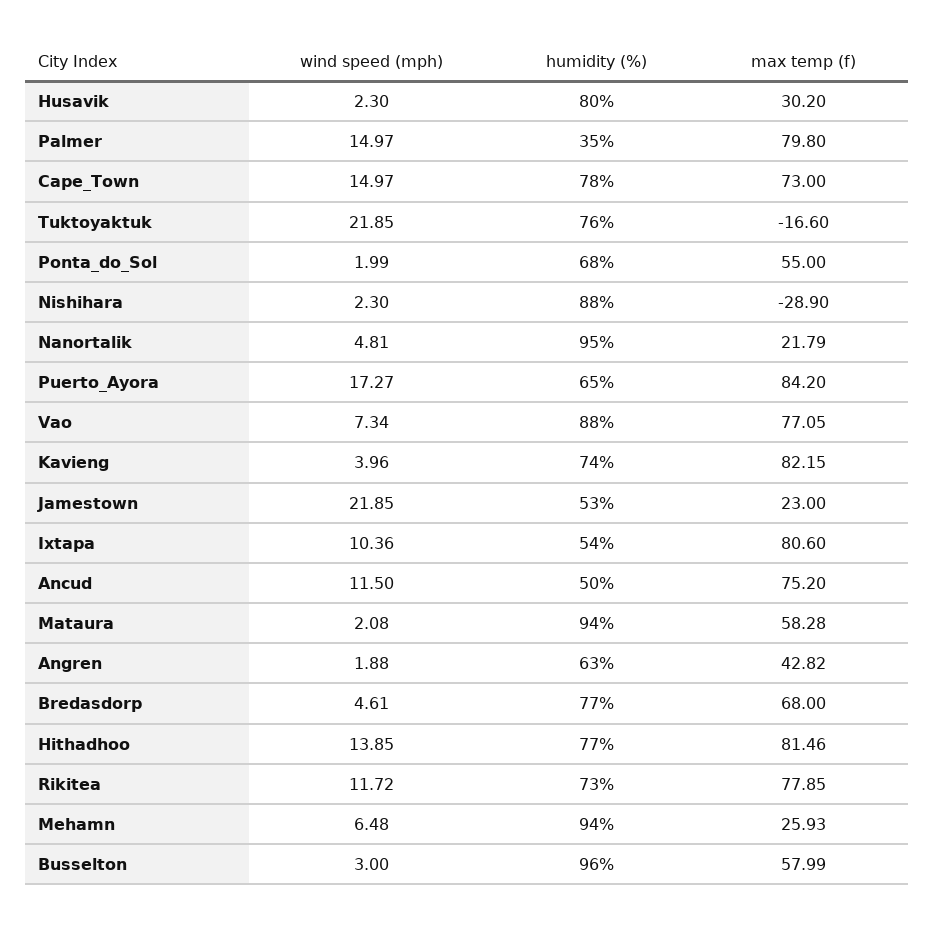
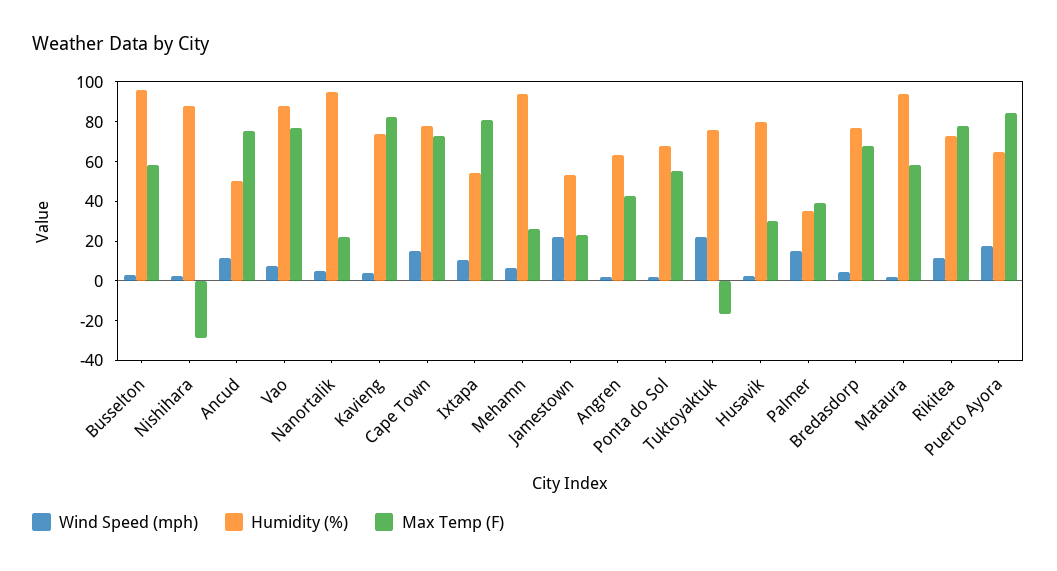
  {
    "wind speed (mph)": {
      "Husavik": 2.3,
      "Palmer": 14.97,
      "Cape_Town": 14.97,
      "Tuktoyaktuk": 21.85,
      "Ponta_do_Sol": 1.99,
      "Nishihara": 2.3,
      "Nanortalik": 4.81,
      "Puerto_Ayora": 17.27,
      "Vao": 7.34,
      "Kavieng": 3.96,
      "Jamestown": 21.85,
      "Ixtapa": 10.36,
      "Ancud": 11.5,
      "Mataura": 2.08,
      "Angren": 1.88,
      "Bredasdorp": 4.61,
-     "Hithadhoo": 13.85,
      "Rikitea": 11.72,
      "Mehamn": 6.48,
      "Busselton": 3
    },
    "humidity (%)": {
      "Husavik": 80,
      "Palmer": 35,
      "Cape_Town": 78,
      "Tuktoyaktuk": 76,
      "Ponta_do_Sol": 68,
      "Nishihara": 88,
      "Nanortalik": 95,
      "Puerto_Ayora": 65,
      "Vao": 88,
      "Kavieng": 74,
      "Jamestown": 53,
      "Ixtapa": 54,
      "Ancud": 50,
      "Mataura": 94,
      "Angren": 63,
      "Bredasdorp": 77,
-     "Hithadhoo": 77,
      "Rikitea": 73,
      "Mehamn": 94,
      "Busselton": 96
    },
    "max temp (f)": {
      "Husavik": 30.2,
-     "Palmer": 79.8,
+     "Palmer": 40,
      "Cape_Town": 73,
      "Tuktoyaktuk": -16.6,
      "Ponta_do_Sol": 55,
      "Nishihara": -28.9,
      "Nanortalik": 21.79,
      "Puerto_Ayora": 84.2,
      "Vao": 77.05,
      "Kavieng": 82.15,
      "Jamestown": 23,
      "Ixtapa": 80.6,
      "Ancud": 75.2,
      "Mataura": 58.28,
      "Angren": 42.82,
      "Bredasdorp": 68,
-     "Hithadhoo": 81.46,
      "Rikitea": 77.85,
      "Mehamn": 25.93,
      "Busselton": 57.99
    }
  }

